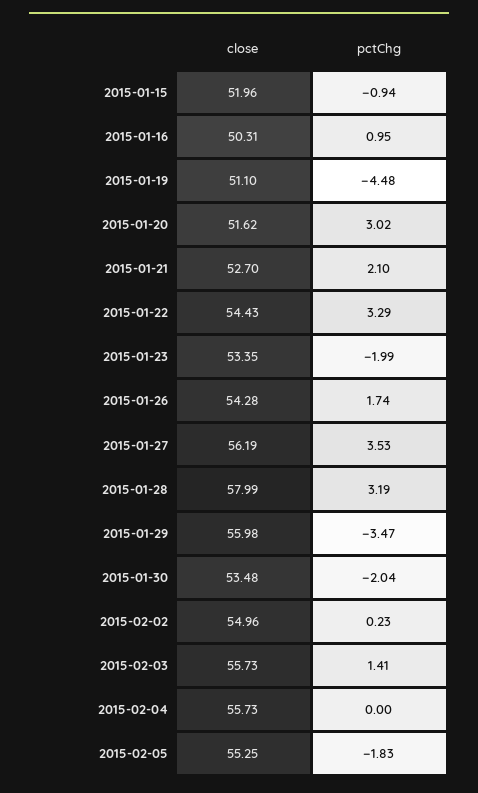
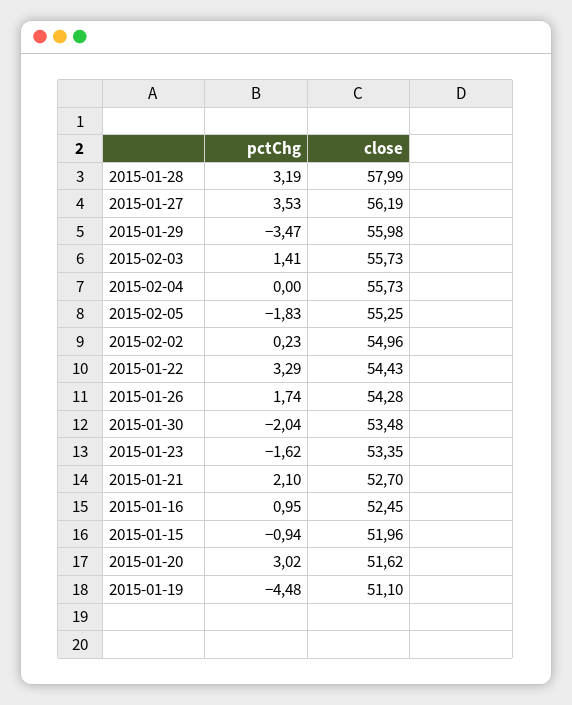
  {
    "close": {
      "2015-01-15": 51.96,
-     "2015-01-16": 50.31,
+     "2015-01-16": 52.45,
      "2015-01-19": 51.1,
      "2015-01-20": 51.62,
      "2015-01-21": 52.7,
      "2015-01-22": 54.43,
      "2015-01-23": 53.35,
      "2015-01-26": 54.28,
      "2015-01-27": 56.19,
      "2015-01-28": 57.99,
      "2015-01-29": 55.98,
      "2015-01-30": 53.48,
      "2015-02-02": 54.96,
      "2015-02-03": 55.73,
      "2015-02-04": 55.73,
      "2015-02-05": 55.25
    },
    "pctChg": {
      "2015-01-15": -0.94,
      "2015-01-16": 0.95,
      "2015-01-19": -4.48,
      "2015-01-20": 3.02,
      "2015-01-21": 2.1,
      "2015-01-22": 3.29,
-     "2015-01-23": -1.99,
+     "2015-01-23": -1.62,
      "2015-01-26": 1.74,
      "2015-01-27": 3.53,
      "2015-01-28": 3.19,
      "2015-01-29": -3.47,
      "2015-01-30": -2.04,
      "2015-02-02": 0.23,
      "2015-02-03": 1.41,
      "2015-02-04": 0,
      "2015-02-05": -1.83
    }
  }

